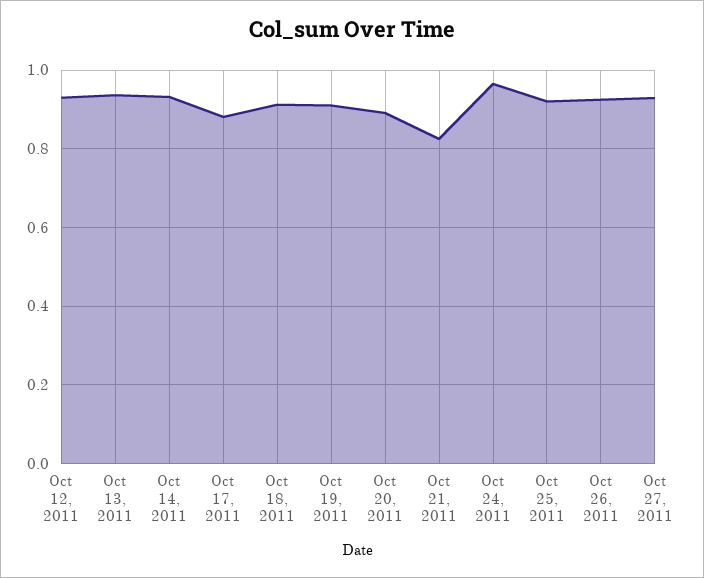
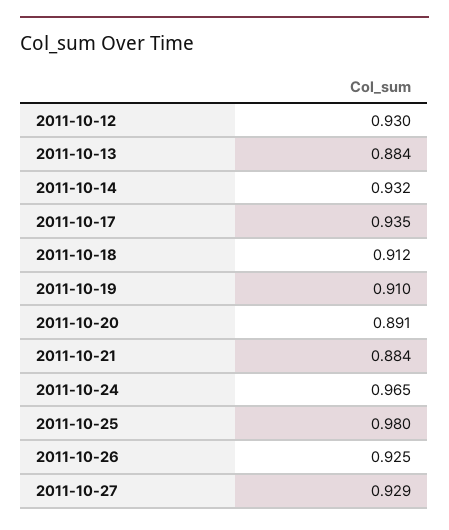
  {
    "Oct 12, 2011": 0.93,
-   "Oct 13, 2011": 0.94,
+   "Oct 13, 2011": 0.884,
    "Oct 14, 2011": 0.932,
-   "Oct 17, 2011": 0.88,
+   "Oct 17, 2011": 0.935,
    "Oct 18, 2011": 0.912,
    "Oct 19, 2011": 0.91,
    "Oct 20, 2011": 0.891,
-   "Oct 21, 2011": 0.82,
+   "Oct 21, 2011": 0.884,
    "Oct 24, 2011": 0.965,
-   "Oct 25, 2011": 0.92,
+   "Oct 25, 2011": 0.98,
    "Oct 26, 2011": 0.925,
    "Oct 27, 2011": 0.929
  }

